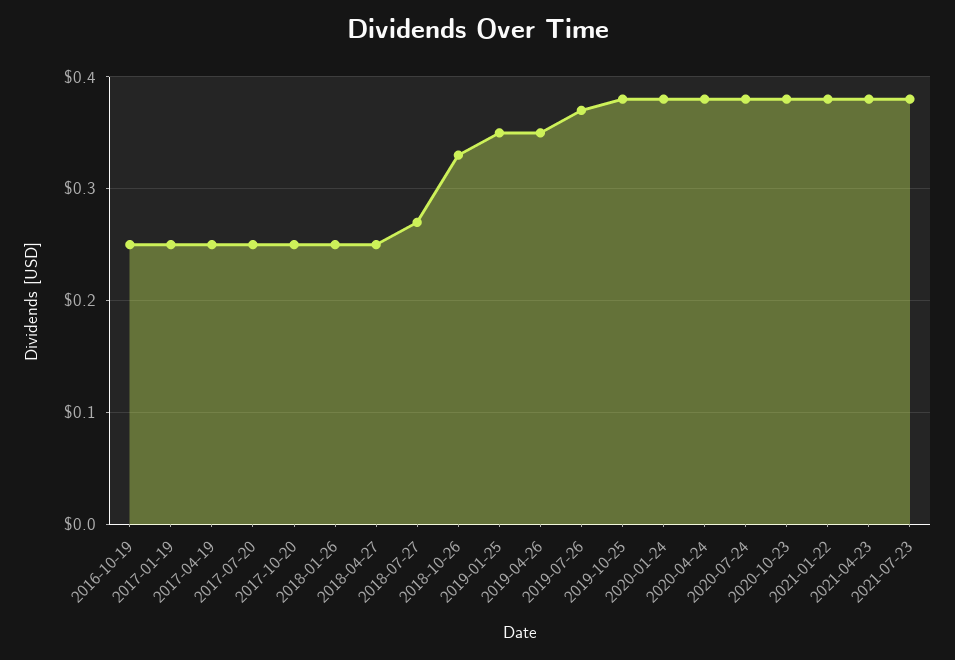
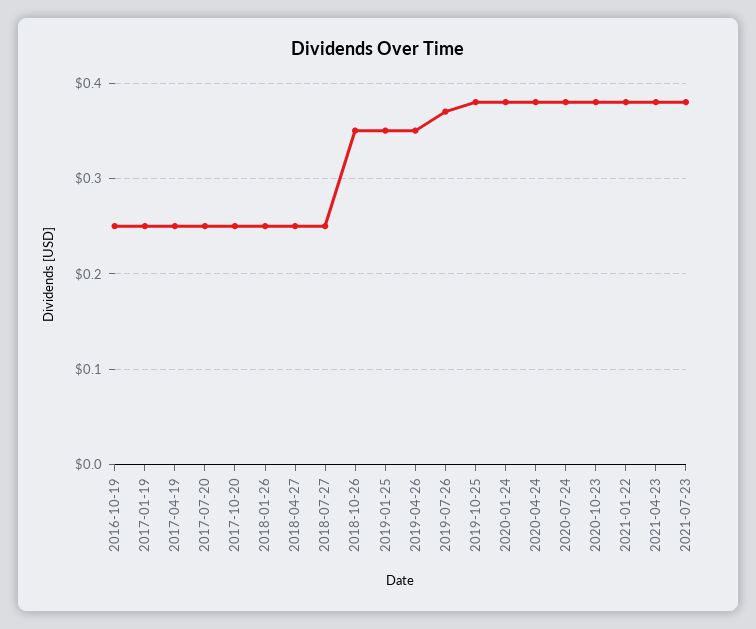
  {
    "2016-10-19": 0.25,
    "2017-01-19": 0.25,
    "2017-04-19": 0.25,
    "2017-07-20": 0.25,
    "2017-10-20": 0.25,
    "2018-01-26": 0.25,
    "2018-04-27": 0.25,
-   "2018-07-27": 0.27,
+   "2018-07-27": 0.25,
-   "2018-10-26": 0.33,
+   "2018-10-26": 0.35,
    "2019-01-25": 0.35,
    "2019-04-26": 0.35,
    "2019-07-26": 0.37,
    "2019-10-25": 0.38,
    "2020-01-24": 0.38,
    "2020-04-24": 0.38,
    "2020-07-24": 0.38,
    "2020-10-23": 0.38,
    "2021-01-22": 0.38,
    "2021-04-23": 0.38,
    "2021-07-23": 0.38
  }

